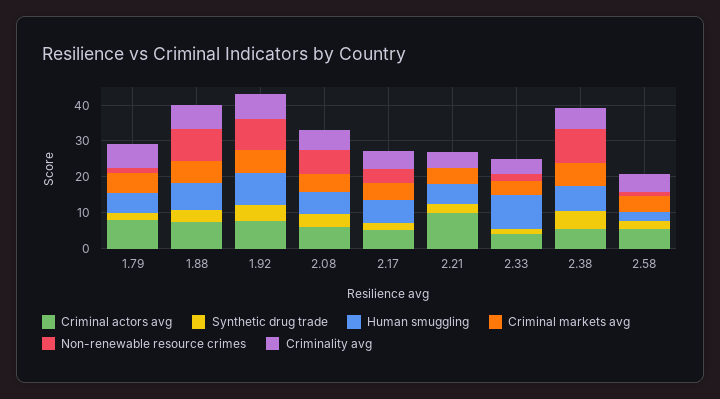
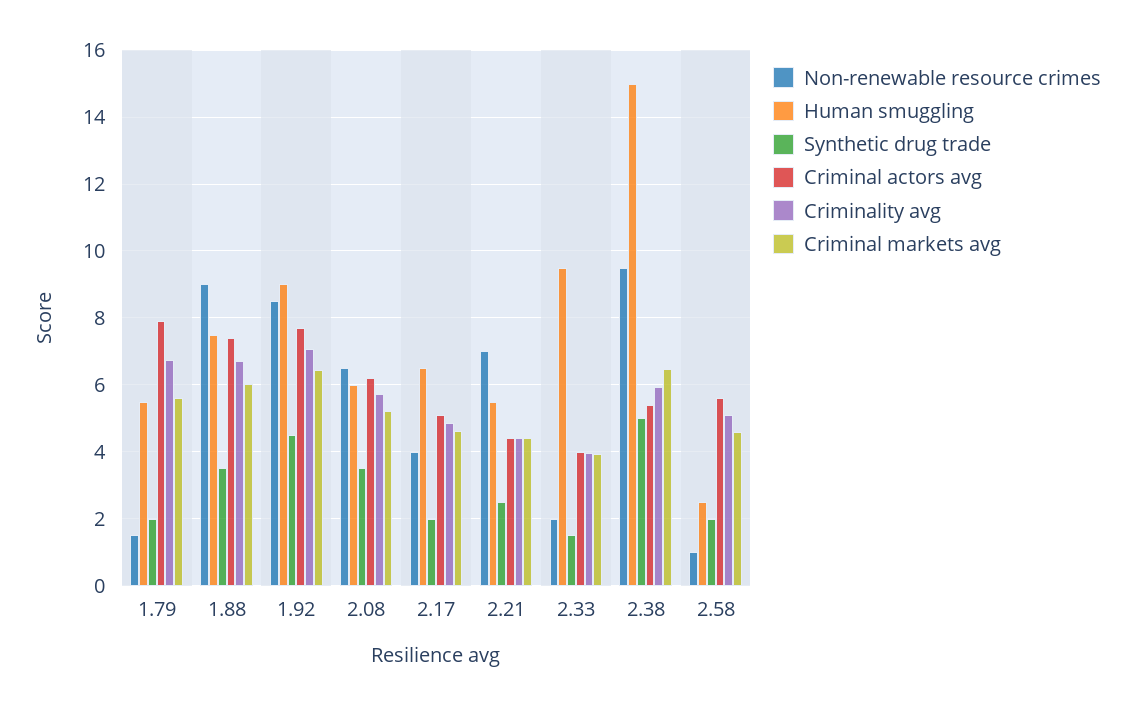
  {
    "Criminal actors avg": {
      "1.79": 8,
      "1.88": 7.4,
      "1.92": 7.8,
      "2.08": 6.2,
      "2.17": 5.2,
-     "2.21": 10,
+     "2.21": 4.4,
      "2.33": 4,
      "2.38": 5.4,
      "2.58": 5.6
    },
    "Synthetic drug trade": {
      "1.79": 2,
      "1.88": 3.6,
      "1.92": 4.6,
      "2.08": 3.6,
      "2.17": 2,
      "2.21": 2.6,
      "2.33": 1.6,
      "2.38": 5,
      "2.58": 2
    },
    "Human smuggling": {
      "1.79": 5.6,
      "1.88": 7.6,
      "1.92": 9,
      "2.08": 6,
      "2.17": 6.6,
      "2.21": 5.6,
      "2.33": 9.6,
-     "2.38": 7.5,
+     "2.38": 15,
      "2.58": 2.6
    },
    "Criminal markets avg": {
      "1.79": 5.6,
      "1.88": 6,
      "1.92": 6.4,
      "2.08": 5.2,
      "2.17": 4.6,
      "2.21": 4.4,
      "2.33": 4,
      "2.38": 6.4,
      "2.58": 4.6
    },
    "Non-renewable resource crimes": {
      "1.79": 1.6,
      "1.88": 9,
      "1.92": 8.6,
      "2.08": 6.6,
      "2.17": 4,
-     "2.21": 0,
+     "2.21": 7,
      "2.33": 2,
      "2.38": 9.6,
      "2.58": 1
    },
    "Criminality avg": {
      "1.79": 6.8,
      "1.88": 6.8,
      "1.92": 7,
      "2.08": 5.8,
      "2.17": 4.8,
      "2.21": 4.4,
      "2.33": 4,
      "2.38": 6,
      "2.58": 5.2
    }
  }

